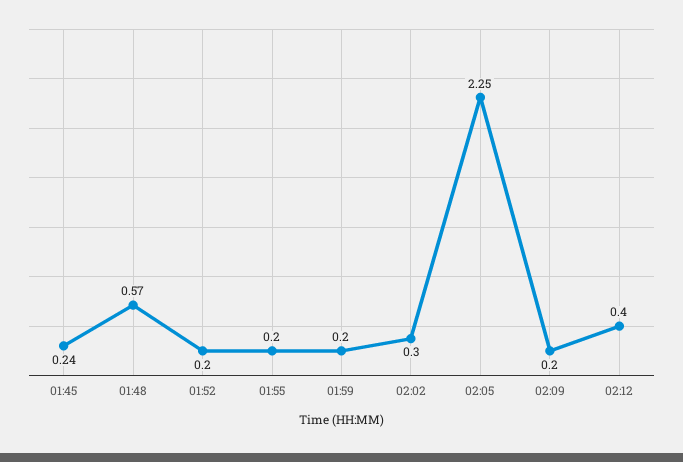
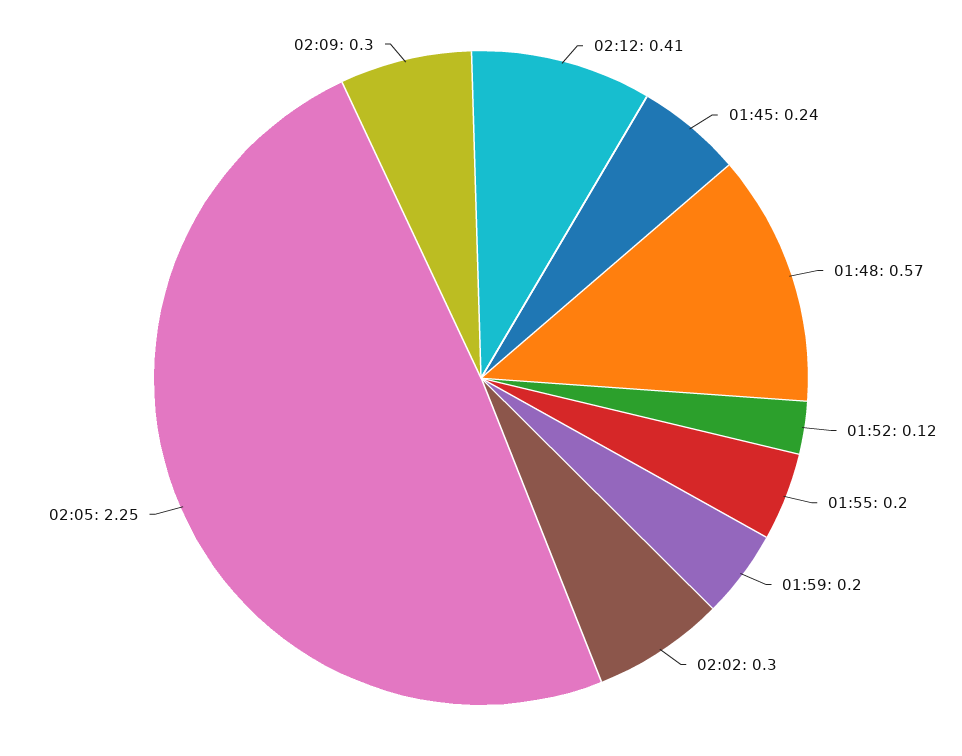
  {
    "01:45": 0.24,
    "01:48": 0.57,
-   "01:52": 0.2,
+   "01:52": 0.12,
    "01:55": 0.2,
    "01:59": 0.2,
    "02:02": 0.3,
    "02:05": 2.25,
-   "02:09": 0.2,
+   "02:09": 0.3,
-   "02:12": 0.4
+   "02:12": 0.41
  }

